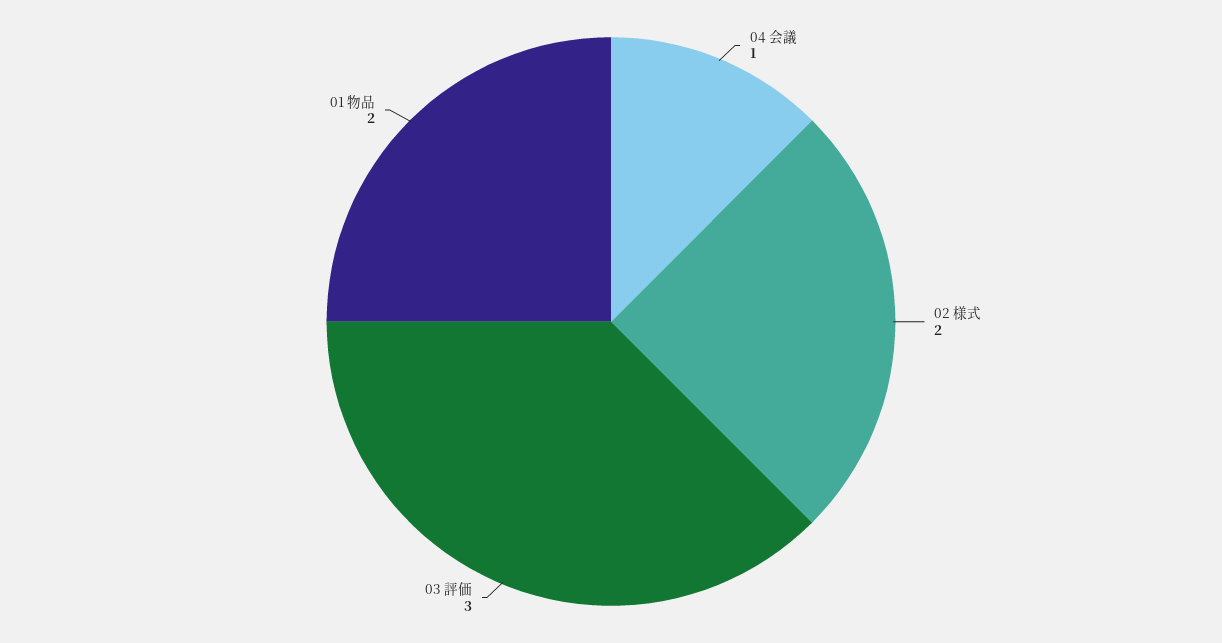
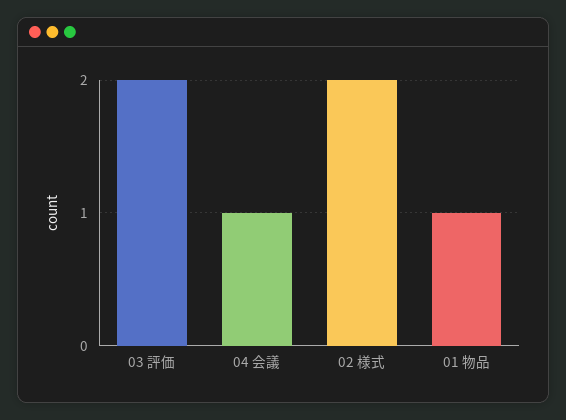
  {
    "04 会議": 1,
    "02 様式": 2,
-   "03 評価": 3,
+   "03 評価": 2,
-   "01 物品": 2
+   "01 物品": 1
  }

